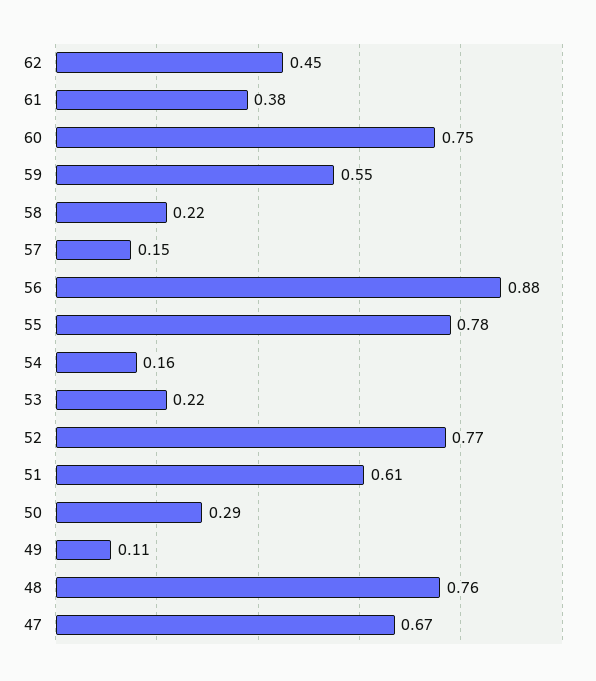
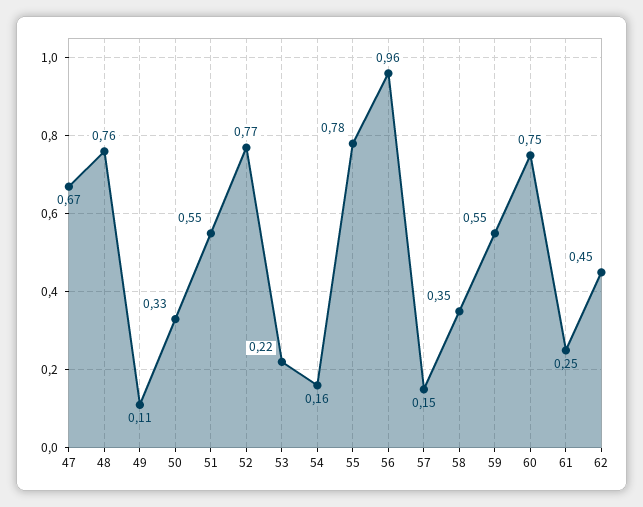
  {
    "62": 0.45,
-   "61": 0.38,
+   "61": 0.25,
    "60": 0.75,
    "59": 0.55,
-   "58": 0.22,
+   "58": 0.35,
    "57": 0.15,
-   "56": 0.88,
+   "56": 0.96,
    "55": 0.78,
    "54": 0.16,
    "53": 0.22,
    "52": 0.77,
-   "51": 0.61,
+   "51": 0.55,
-   "50": 0.29,
+   "50": 0.33,
    "49": 0.11,
    "48": 0.76,
    "47": 0.67
  }

